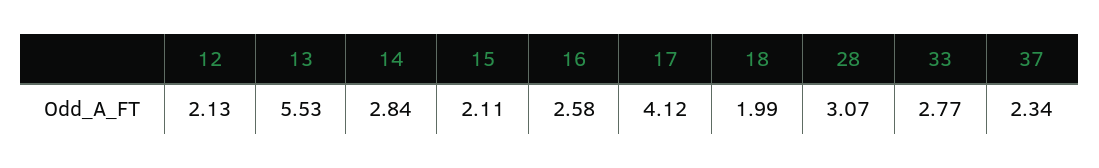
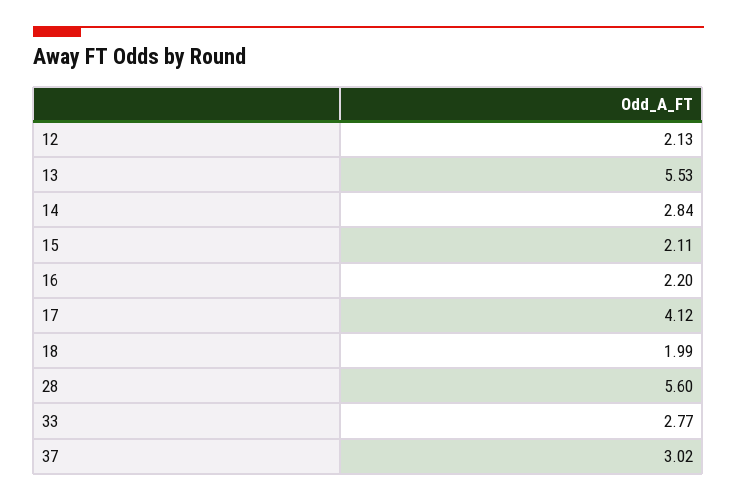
  {
    "12": 2.13,
    "13": 5.53,
    "14": 2.84,
    "15": 2.11,
-   "16": 2.58,
+   "16": 2.2,
    "17": 4.12,
    "18": 1.99,
-   "28": 3.07,
+   "28": 5.6,
    "33": 2.77,
-   "37": 2.34
+   "37": 3.02
  }

